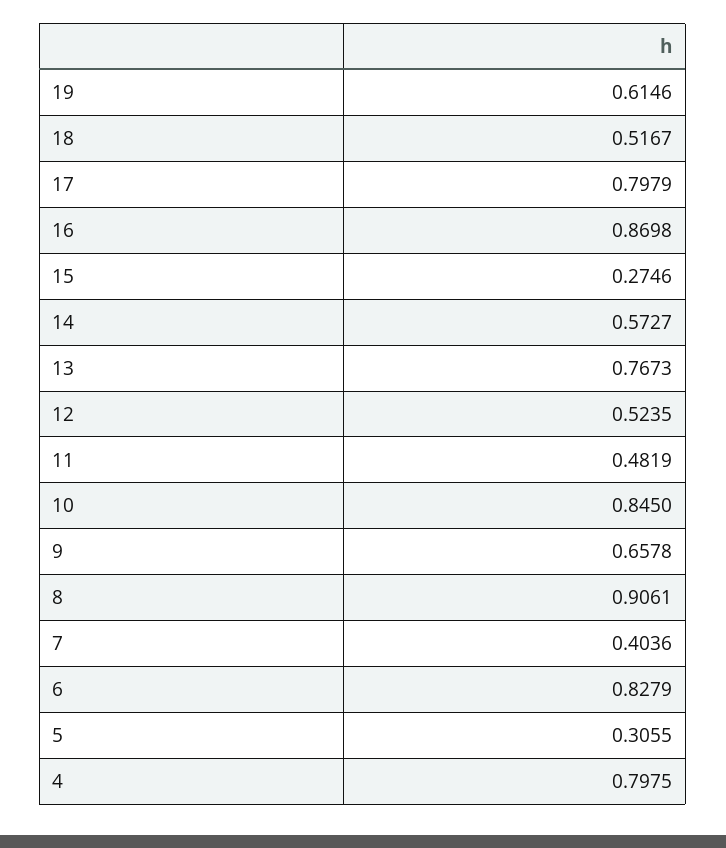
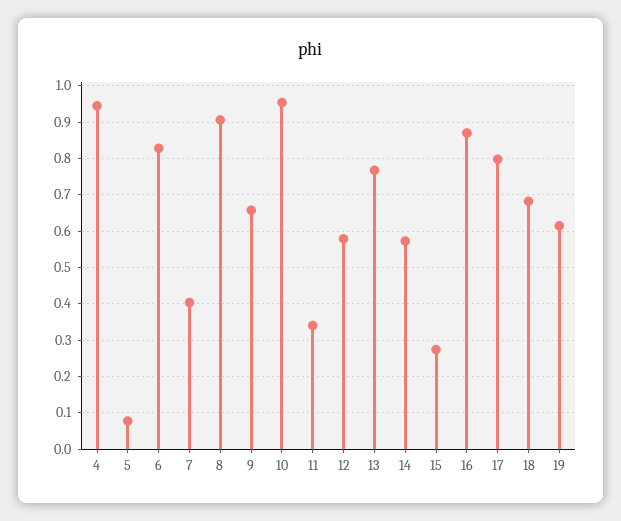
  {
    "19": 0.6146,
-   "18": 0.5167,
+   "18": 0.68,
    "17": 0.7979,
    "16": 0.8698,
    "15": 0.2746,
    "14": 0.5727,
    "13": 0.7673,
-   "12": 0.5235,
+   "12": 0.58,
-   "11": 0.4819,
+   "11": 0.34,
-   "10": 0.845,
+   "10": 0.96,
    "9": 0.6578,
    "8": 0.9061,
    "7": 0.4036,
    "6": 0.8279,
-   "5": 0.3055,
+   "5": 0.08,
-   "4": 0.7975
+   "4": 0.94
  }

